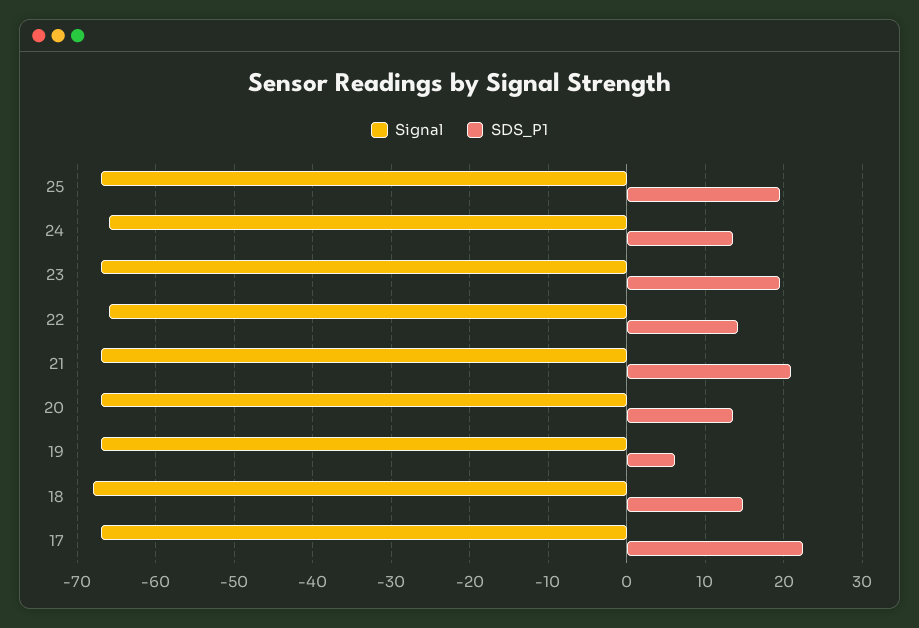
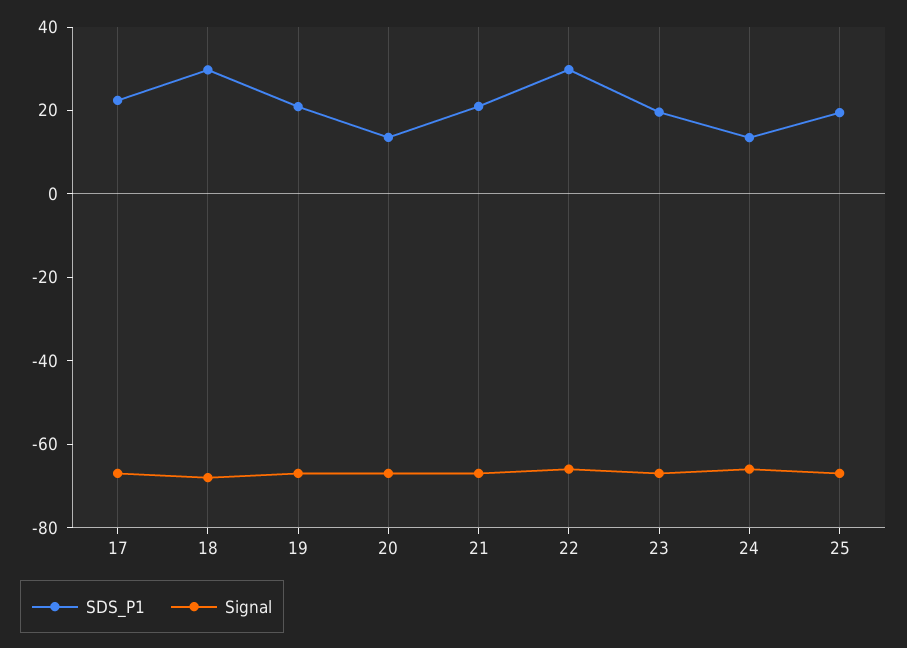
  {
    "Signal": {
      "25": -67,
      "24": -66,
      "23": -67,
      "22": -66,
      "21": -67,
      "20": -67,
      "19": -67,
      "18": -68,
      "17": -67
    },
    "SDS_P1": {
      "25": 19,
      "24": 14,
      "23": 20,
-     "22": 14,
+     "22": 30,
      "21": 21,
      "20": 14,
-     "19": 6,
+     "19": 20,
-     "18": 15,
+     "18": 30,
      "17": 22
    }
  }

